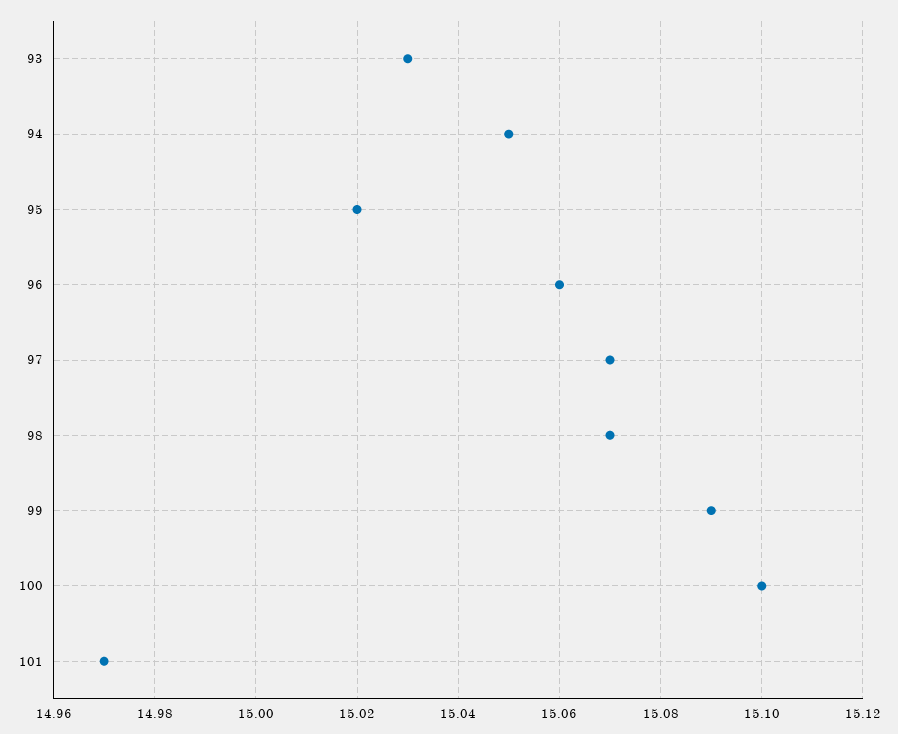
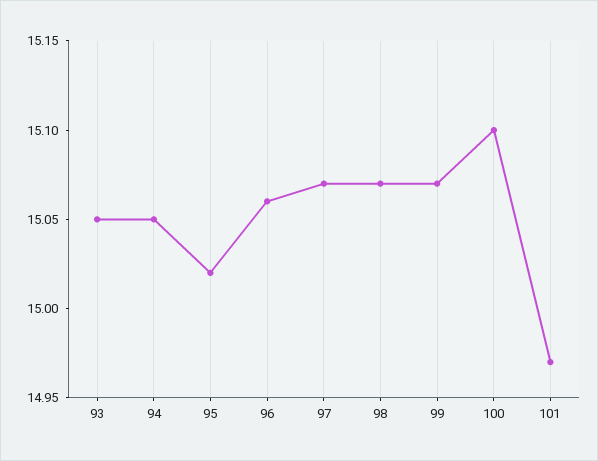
  {
-   "93": 15.03,
+   "93": 15.05,
    "94": 15.05,
    "95": 15.02,
    "96": 15.06,
    "97": 15.07,
    "98": 15.07,
-   "99": 15.09,
+   "99": 15.07,
    "100": 15.1,
    "101": 14.97
  }

